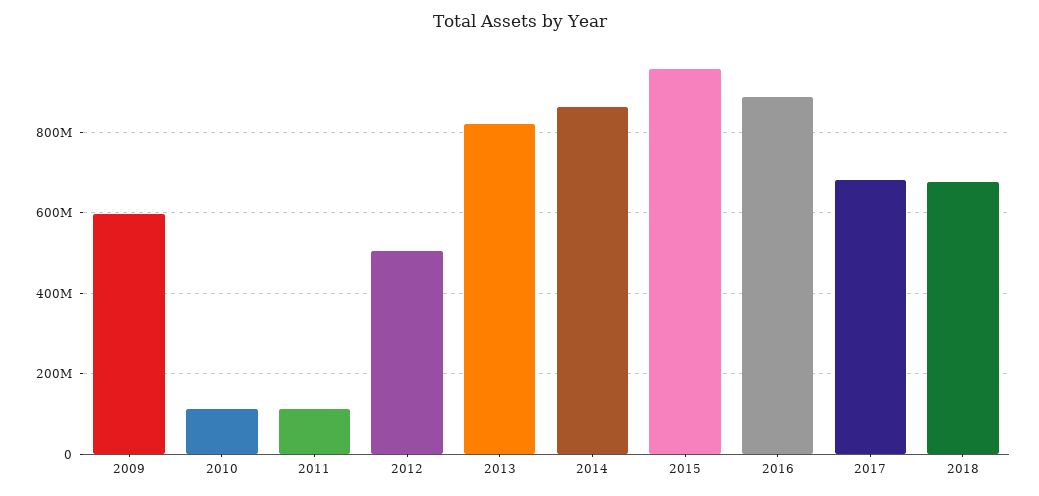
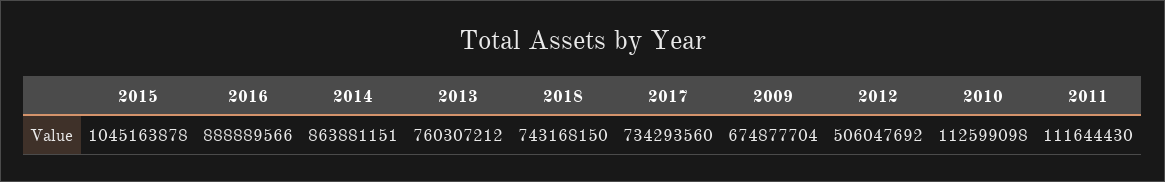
  {
-   "2009": 600000000,
+   "2009": 674877704,
    "2010": 112599098,
    "2011": 111644430,
    "2012": 506047692,
-   "2013": 820000000,
+   "2013": 760307212,
    "2014": 863881151,
-   "2015": 960000000,
+   "2015": 1045163878,
    "2016": 888889566,
-   "2017": 680000000,
+   "2017": 734293560,
-   "2018": 680000000
+   "2018": 743168150
  }

